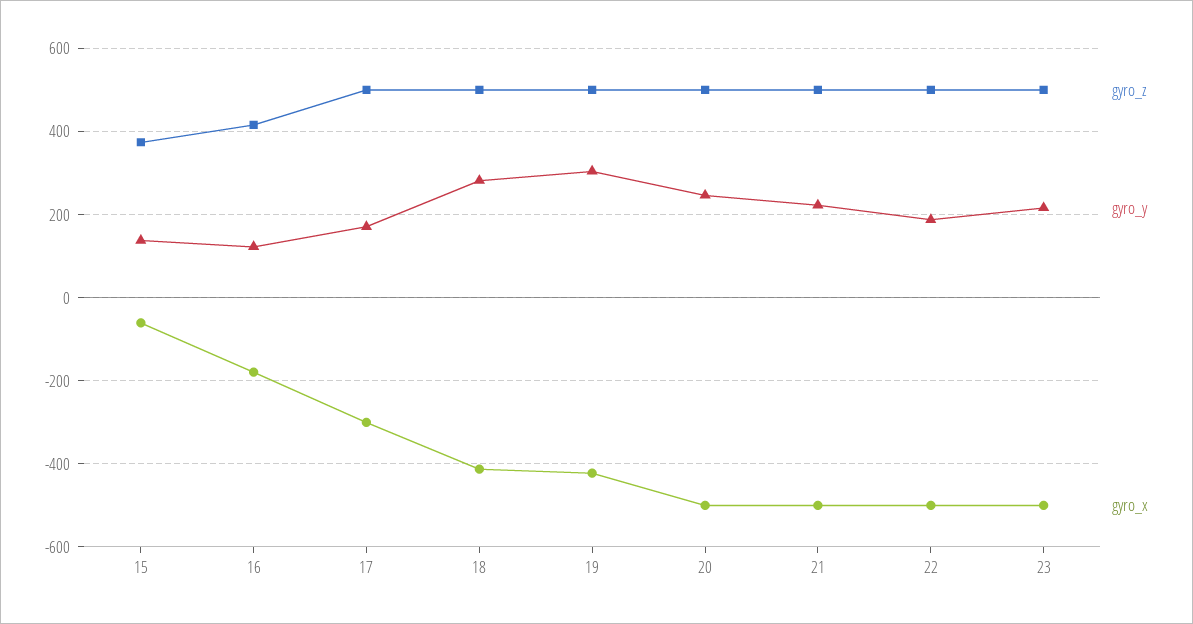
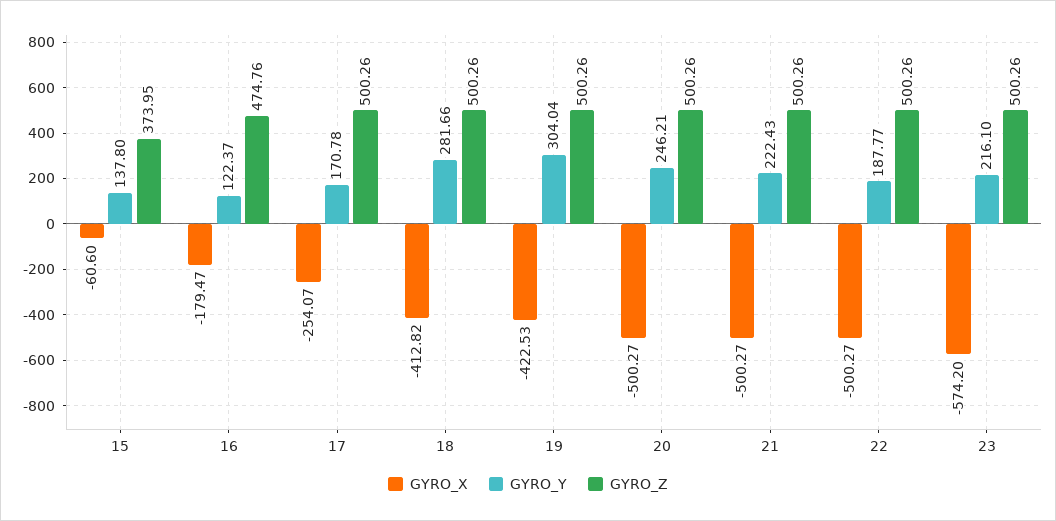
  {
    "gyro_z": {
      "15": 373.95,
-     "16": 420,
+     "16": 474.76,
      "17": 500.26,
      "18": 500.26,
      "19": 500.26,
      "20": 500.26,
      "21": 500.26,
      "22": 500.26,
      "23": 500.26
    },
    "gyro_y": {
      "15": 137.8,
      "16": 122.37,
      "17": 170.78,
      "18": 281.66,
      "19": 304.04,
      "20": 246.21,
      "21": 222.43,
      "22": 187.77,
      "23": 216.1
    },
    "gyro_x": {
      "15": -60.6,
      "16": -179.47,
-     "17": -300,
+     "17": -254.07,
      "18": -412.82,
      "19": -422.53,
      "20": -500.27,
      "21": -500.27,
      "22": -500.27,
-     "23": -500
+     "23": -574.2
    }
  }

